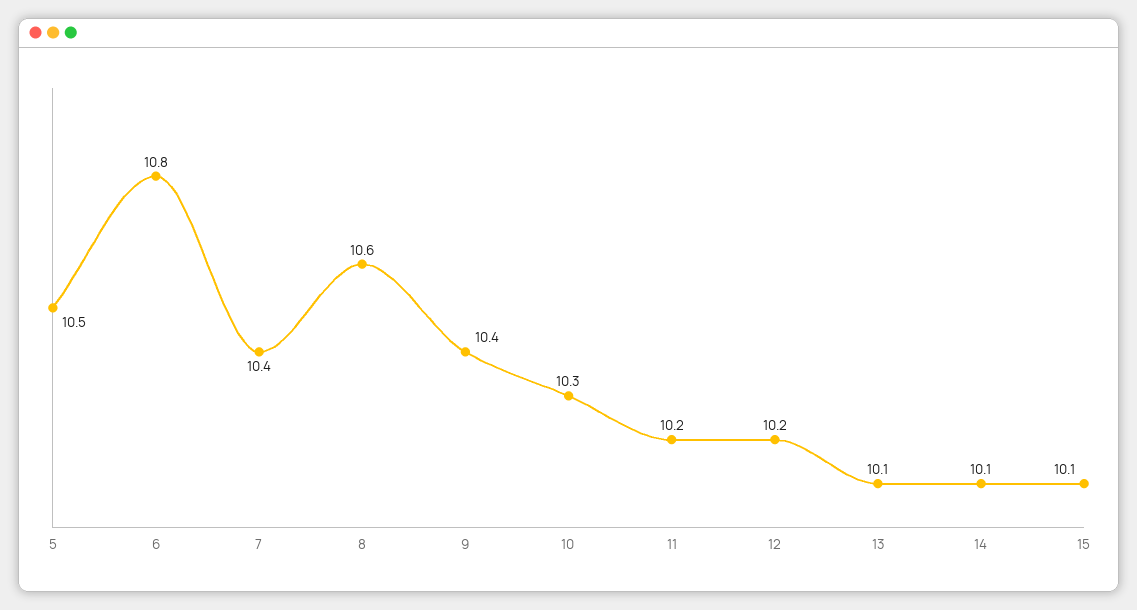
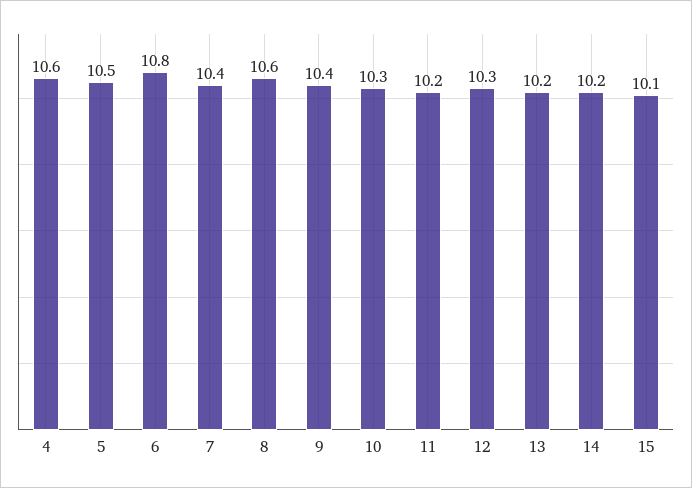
  {
    "5": 10.5,
    "6": 10.8,
    "7": 10.4,
    "8": 10.6,
    "9": 10.4,
    "10": 10.3,
    "11": 10.2,
-   "12": 10.2,
+   "12": 10.3,
-   "13": 10.1,
+   "13": 10.2,
-   "14": 10.1,
+   "14": 10.2,
-   "15": 10.1
+   "15": 10.1,
+   "4": 10.6
  }

